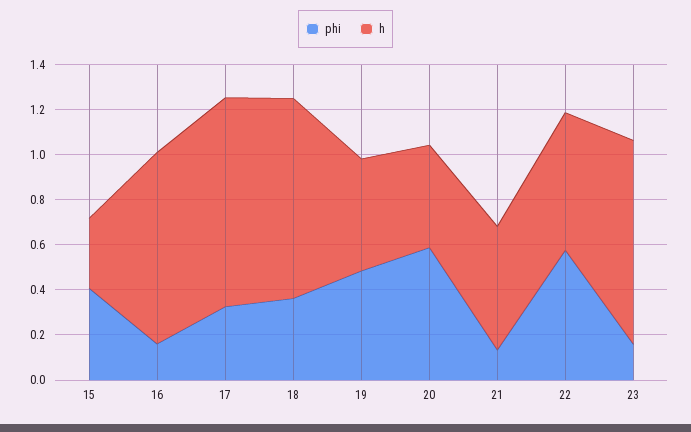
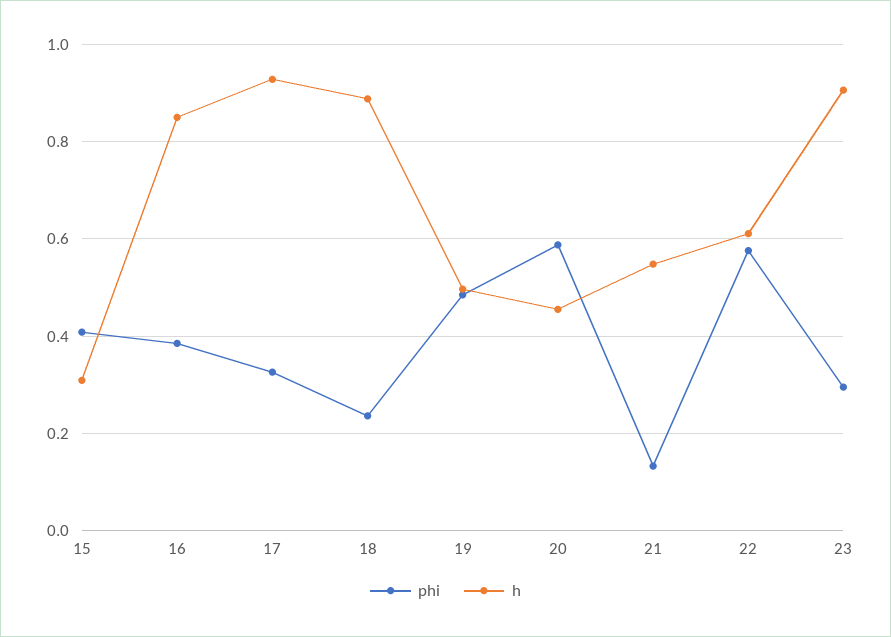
  {
    "phi": {
      "15": 0.4,
-     "16": 0.15,
+     "16": 0.38,
      "17": 0.32,
-     "18": 0.35,
+     "18": 0.24,
      "19": 0.48,
      "20": 0.58,
      "21": 0.14,
      "22": 0.58,
-     "23": 0.15
+     "23": 0.3
    },
    "h": {
      "15": 0.3,
      "16": 0.86,
      "17": 0.92,
      "18": 0.88,
      "19": 0.5,
      "20": 0.46,
      "21": 0.54,
      "22": 0.62,
      "23": 0.9
    }
  }

